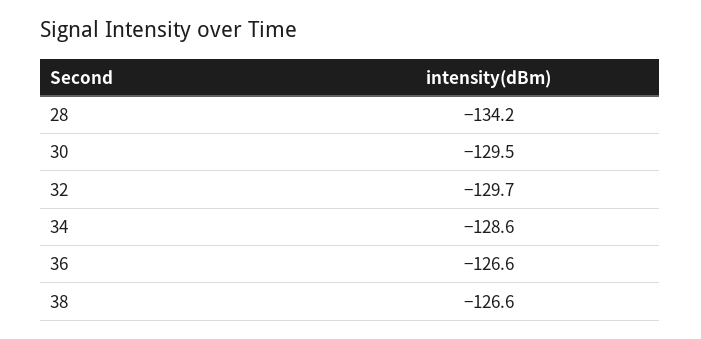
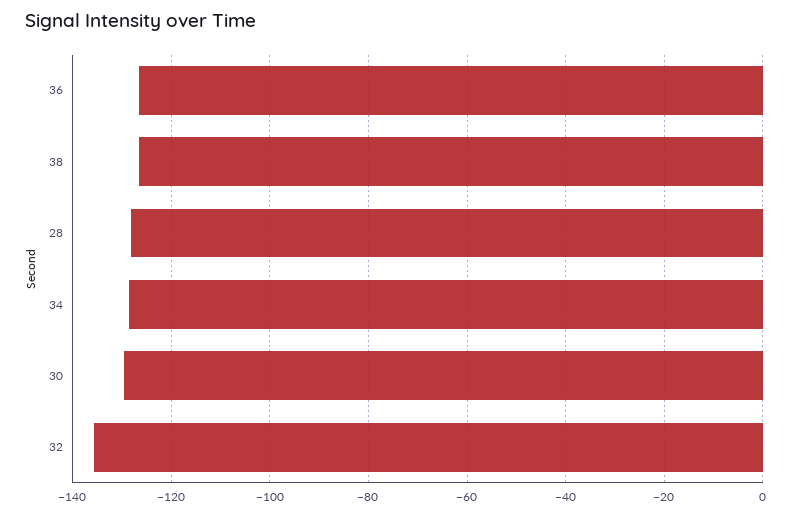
  {
-   "28": -134.2,
+   "28": -128,
    "30": -129.5,
-   "32": -129.7,
+   "32": -136,
    "34": -128.6,
    "36": -126.6,
    "38": -126.6
  }

